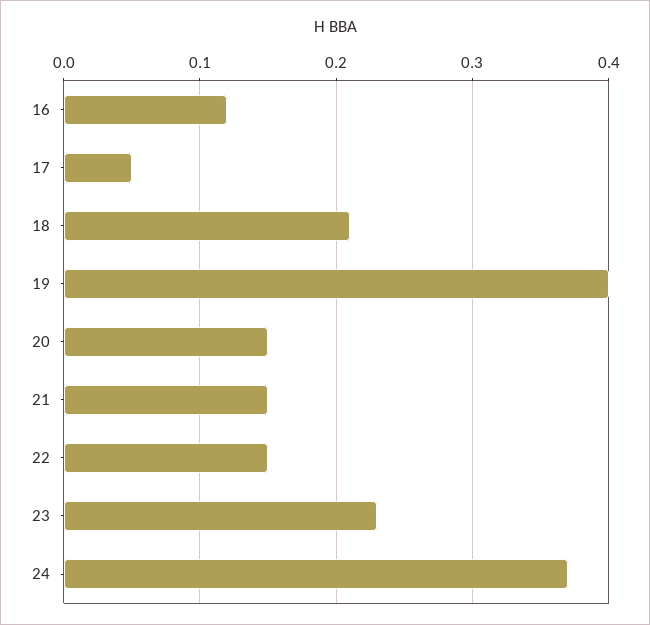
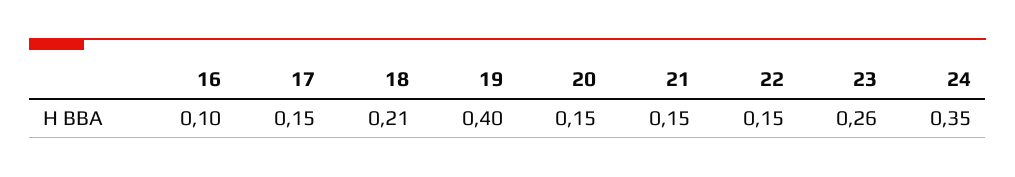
  {
-   "16": 0.12,
+   "16": 0.1,
-   "17": 0.05,
+   "17": 0.15,
    "18": 0.21,
    "19": 0.4,
    "20": 0.15,
    "21": 0.15,
    "22": 0.15,
-   "23": 0.23,
+   "23": 0.26,
-   "24": 0.37
+   "24": 0.35
  }

